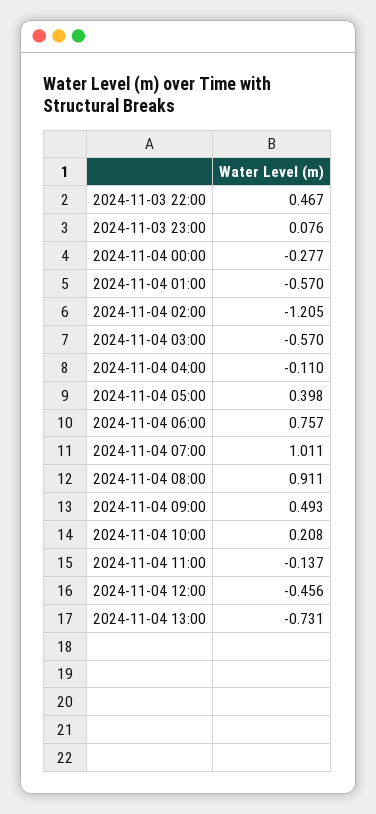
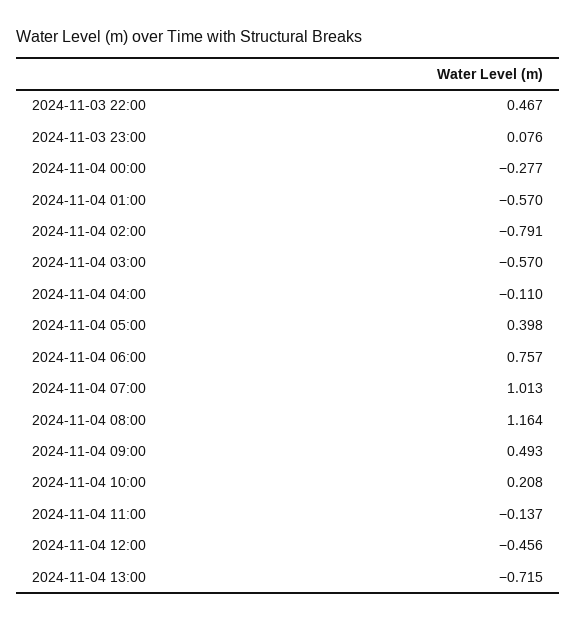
  {
    "2024-11-03 22:00": 0.467,
    "2024-11-03 23:00": 0.076,
    "2024-11-04 00:00": -0.277,
    "2024-11-04 01:00": -0.57,
-   "2024-11-04 02:00": -1.205,
+   "2024-11-04 02:00": -0.791,
    "2024-11-04 03:00": -0.57,
    "2024-11-04 04:00": -0.11,
    "2024-11-04 05:00": 0.398,
    "2024-11-04 06:00": 0.757,
-   "2024-11-04 07:00": 1.011,
+   "2024-11-04 07:00": 1.013,
-   "2024-11-04 08:00": 0.911,
+   "2024-11-04 08:00": 1.164,
    "2024-11-04 09:00": 0.493,
    "2024-11-04 10:00": 0.208,
    "2024-11-04 11:00": -0.137,
    "2024-11-04 12:00": -0.456,
-   "2024-11-04 13:00": -0.731
+   "2024-11-04 13:00": -0.715
  }

